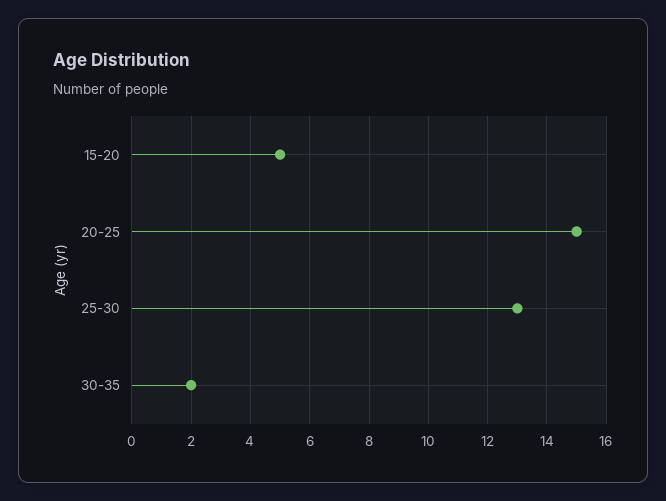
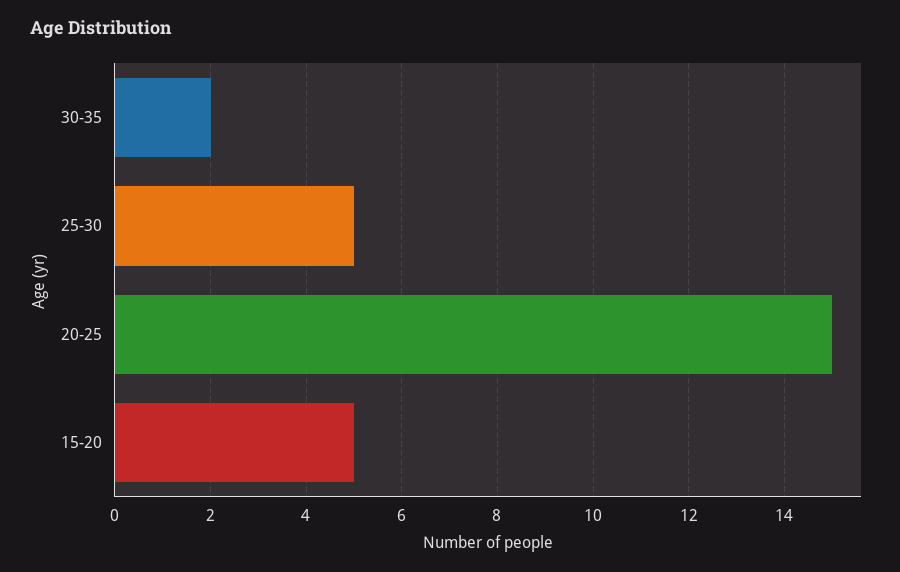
  {
    "15-20": 5,
    "20-25": 15,
-   "25-30": 13,
+   "25-30": 5,
    "30-35": 2
  }

